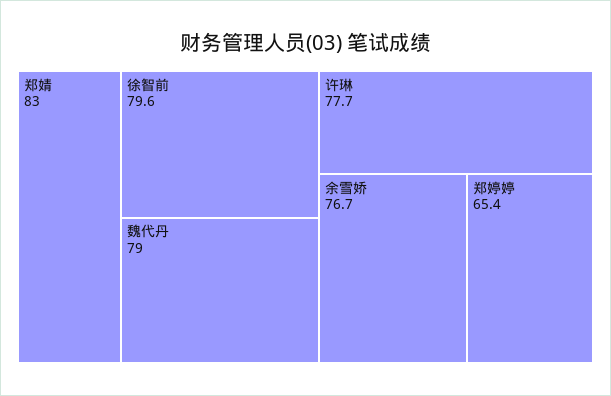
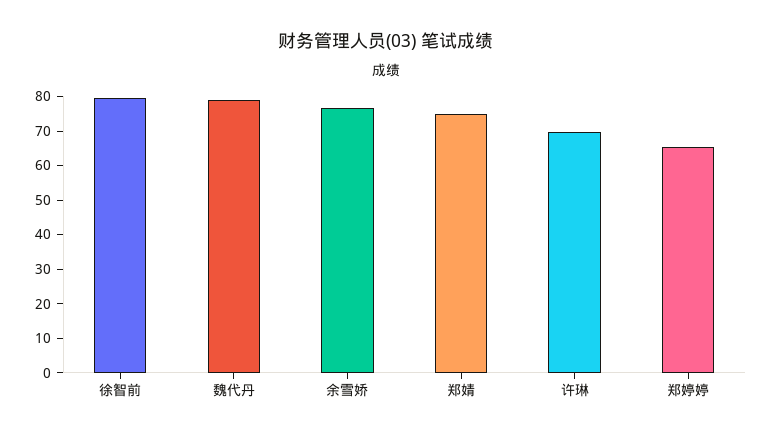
  {
-   "郑婧": 83,
+   "郑婧": 75,
    "徐智前": 79.6,
    "魏代丹": 79,
-   "许琳": 77.7,
+   "许琳": 70,
    "余雪娇": 76.7,
    "郑婷婷": 65.4
  }

